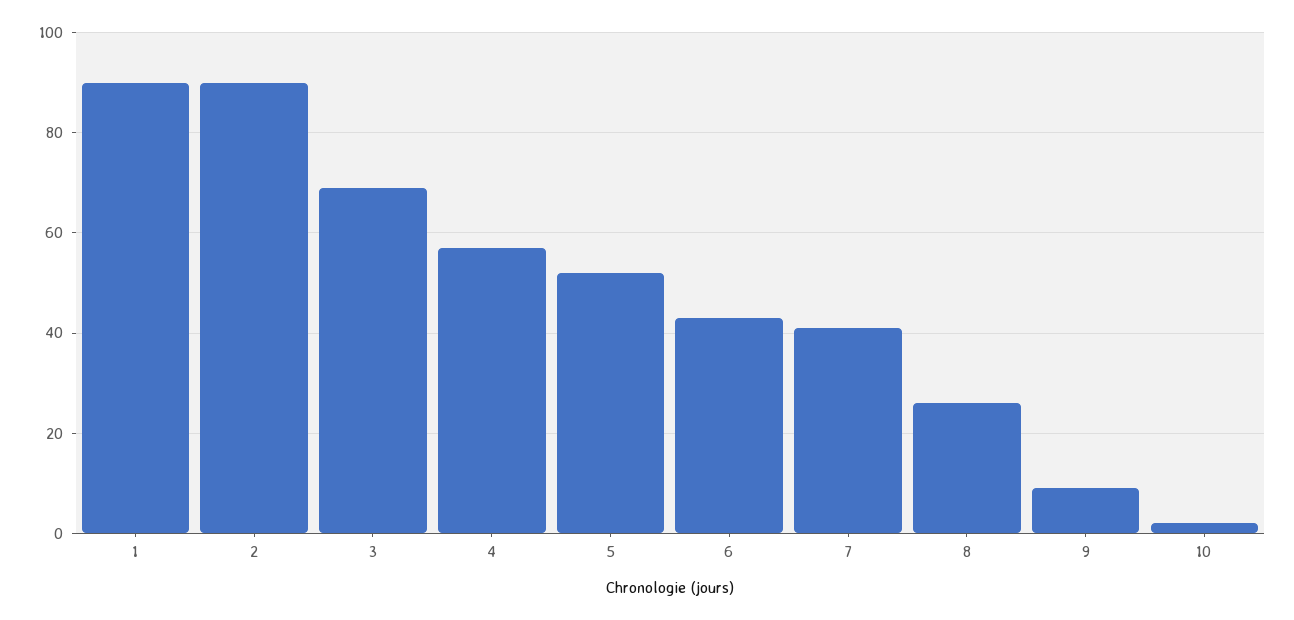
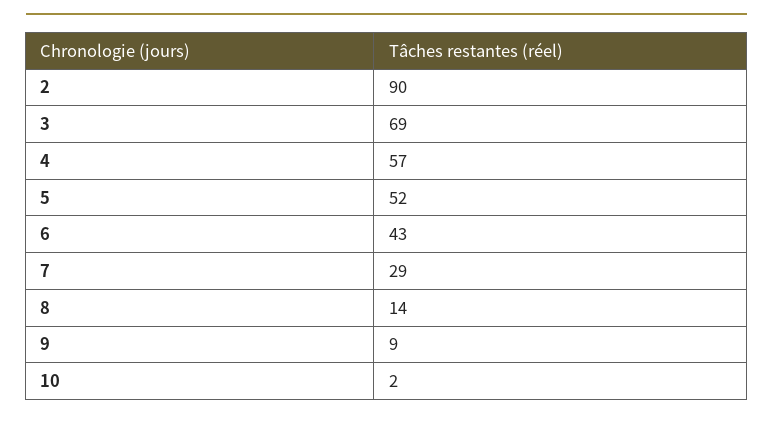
  {
-   "1": 90,
    "2": 90,
    "3": 69,
    "4": 57,
    "5": 52,
    "6": 43,
-   "7": 40,
+   "7": 29,
-   "8": 25,
+   "8": 14,
    "9": 9,
    "10": 2
  }

